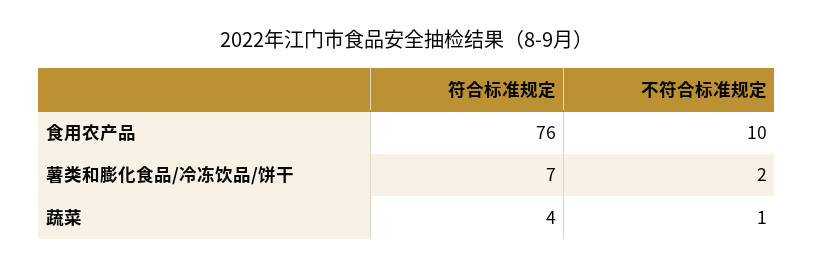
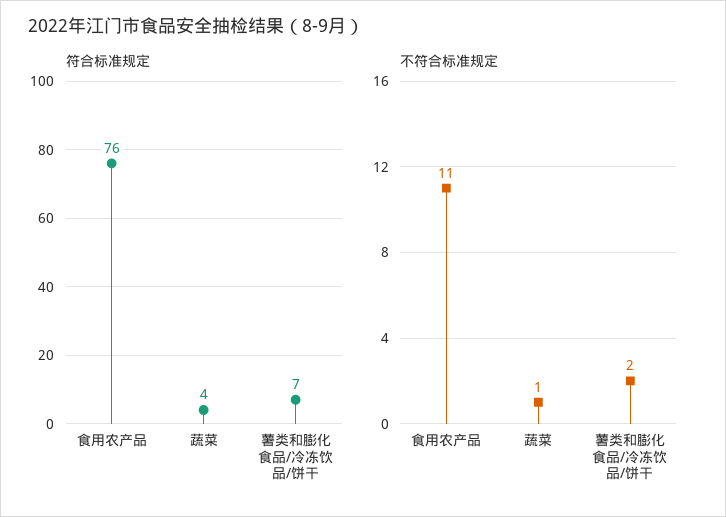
  {
    "符合标准规定": {
      "食用农产品": 76,
      "薯类和膨化食品/冷冻饮品/饼干": 7,
      "蔬菜": 4
    },
    "不符合标准规定": {
-     "食用农产品": 10,
+     "食用农产品": 11,
      "薯类和膨化食品/冷冻饮品/饼干": 2,
      "蔬菜": 1
    }
  }

